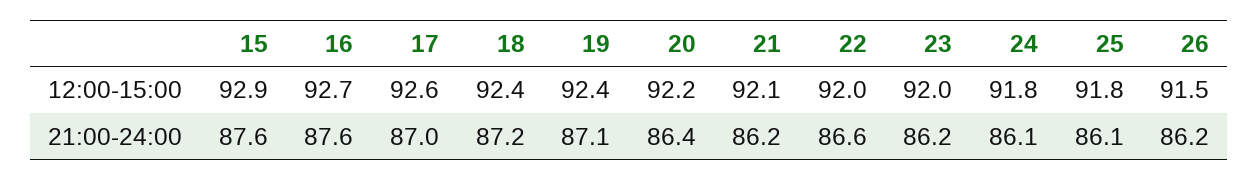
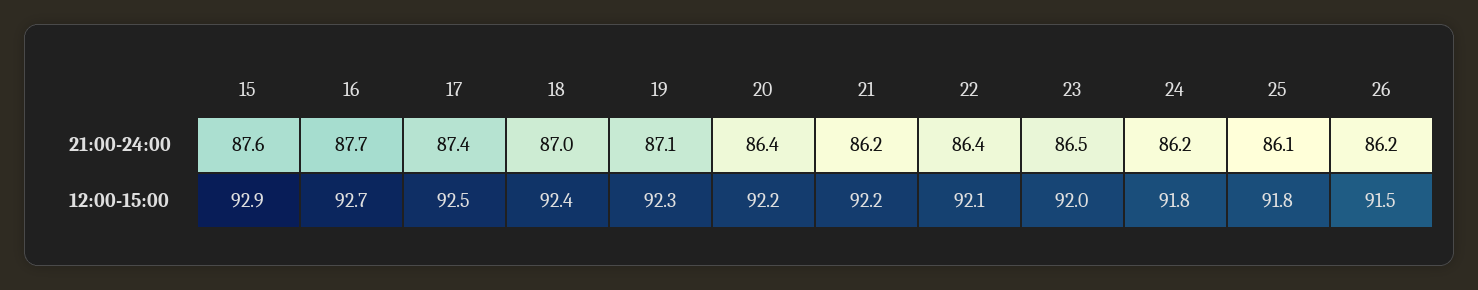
  {
    "15": {
      "12:00-15:00": 92.9,
      "21:00-24:00": 87.6
    },
    "16": {
      "12:00-15:00": 92.7,
-     "21:00-24:00": 87.6
+     "21:00-24:00": 87.7
    },
    "17": {
-     "12:00-15:00": 92.6,
+     "12:00-15:00": 92.5,
-     "21:00-24:00": 87
+     "21:00-24:00": 87.4
    },
    "18": {
      "12:00-15:00": 92.4,
-     "21:00-24:00": 87.2
+     "21:00-24:00": 87
    },
    "19": {
-     "12:00-15:00": 92.4,
+     "12:00-15:00": 92.3,
      "21:00-24:00": 87.1
    },
    "20": {
      "12:00-15:00": 92.2,
      "21:00-24:00": 86.4
    },
    "21": {
-     "12:00-15:00": 92.1,
+     "12:00-15:00": 92.2,
      "21:00-24:00": 86.2
    },
    "22": {
-     "12:00-15:00": 92,
+     "12:00-15:00": 92.1,
-     "21:00-24:00": 86.6
+     "21:00-24:00": 86.4
    },
    "23": {
      "12:00-15:00": 92,
-     "21:00-24:00": 86.2
+     "21:00-24:00": 86.5
    },
    "24": {
      "12:00-15:00": 91.8,
-     "21:00-24:00": 86.1
+     "21:00-24:00": 86.2
    },
    "25": {
      "12:00-15:00": 91.8,
      "21:00-24:00": 86.1
    },
    "26": {
      "12:00-15:00": 91.5,
      "21:00-24:00": 86.2
    }
  }

